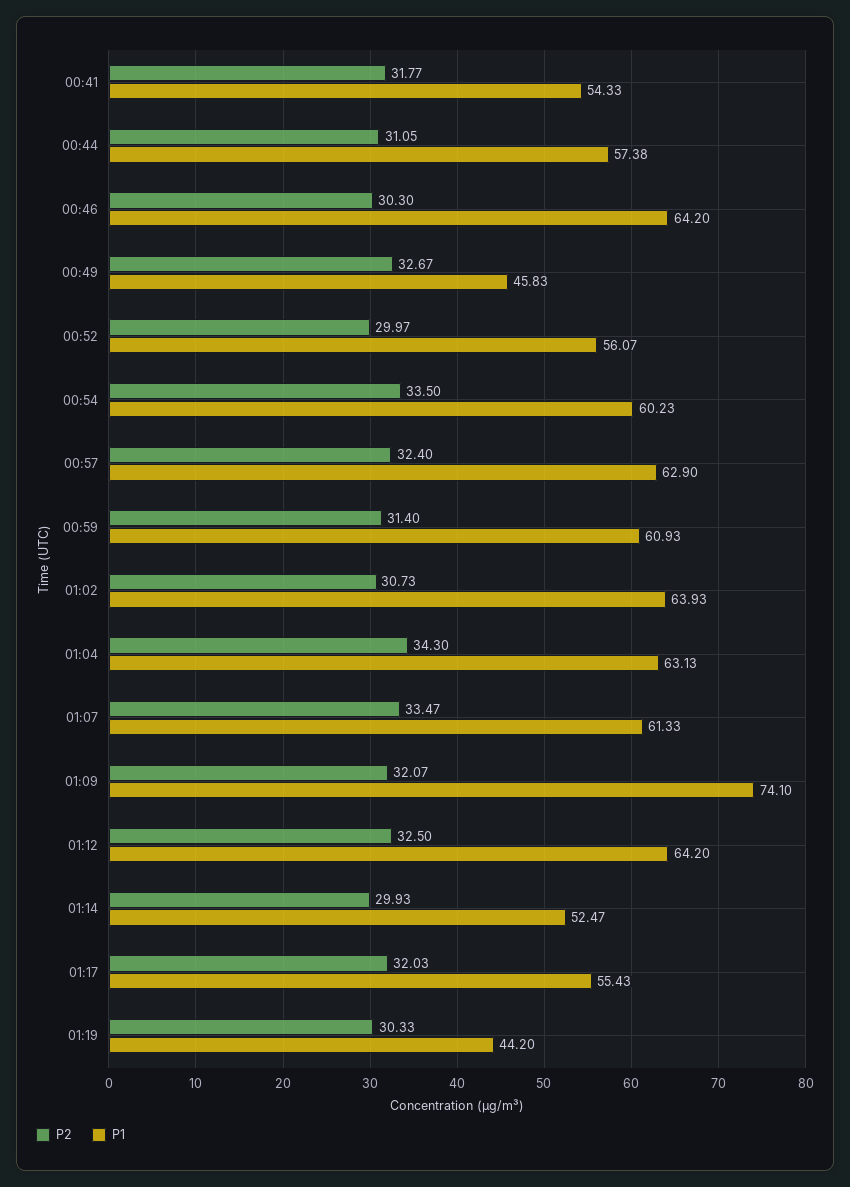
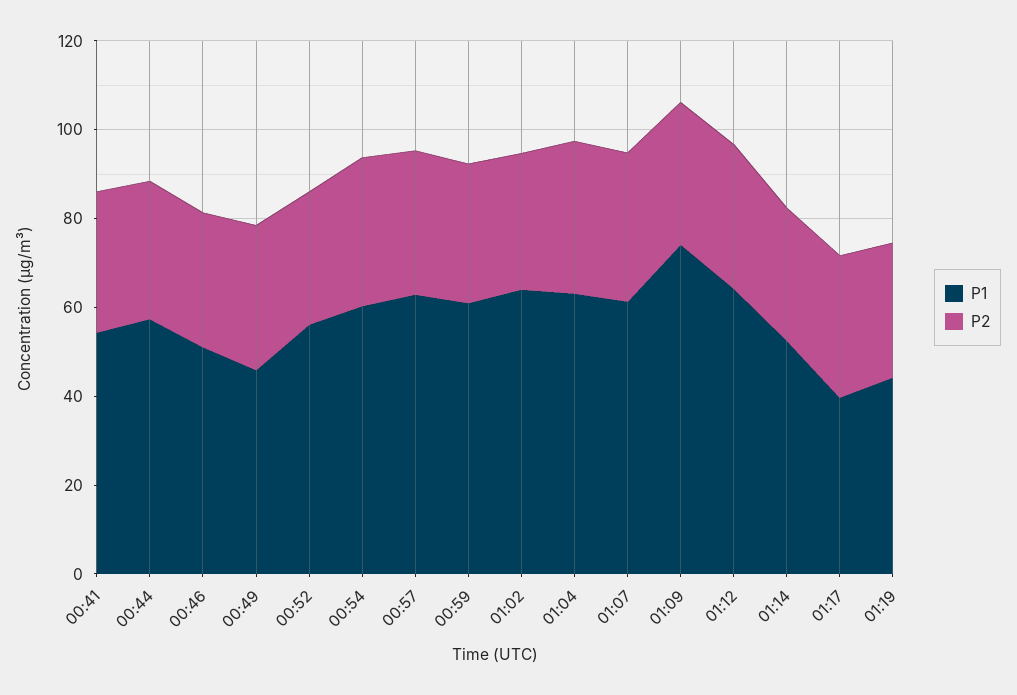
  {
    "P2": {
      "00:41": 31.77,
      "00:44": 31.05,
      "00:46": 30.3,
      "00:49": 32.67,
      "00:52": 29.97,
      "00:54": 33.5,
      "00:57": 32.4,
      "00:59": 31.4,
      "01:02": 30.73,
      "01:04": 34.3,
      "01:07": 33.47,
      "01:09": 32.07,
      "01:12": 32.5,
      "01:14": 29.93,
      "01:17": 32.03,
      "01:19": 30.33
    },
    "P1": {
      "00:41": 54.33,
      "00:44": 57.38,
-     "00:46": 64.2,
+     "00:46": 50,
      "00:49": 45.83,
      "00:52": 56.07,
      "00:54": 60.23,
      "00:57": 62.9,
      "00:59": 60.93,
      "01:02": 63.93,
      "01:04": 63.13,
      "01:07": 61.33,
      "01:09": 74.1,
      "01:12": 64.2,
      "01:14": 52.47,
-     "01:17": 55.43,
+     "01:17": 40,
      "01:19": 44.2
    }
  }

